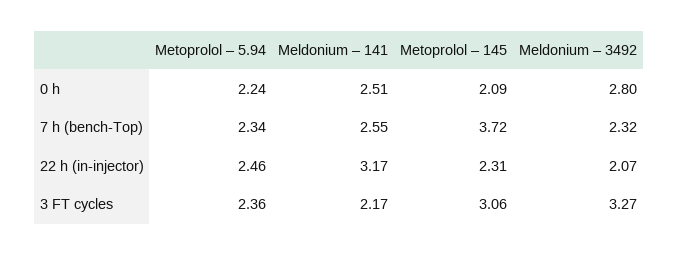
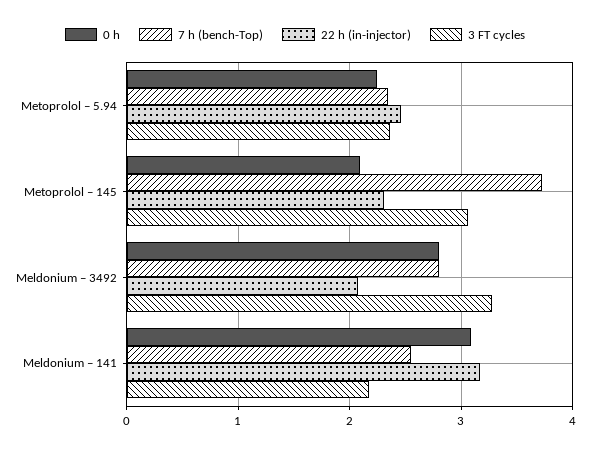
  {
    "0 h": {
      "Metoprolol – 5.94": 2.24,
-     "Meldonium – 141": 2.51,
+     "Meldonium – 141": 3.1,
      "Metoprolol – 145": 2.09,
      "Meldonium – 3492": 2.8
    },
    "7 h (bench-Top)": {
      "Metoprolol – 5.94": 2.34,
      "Meldonium – 141": 2.55,
      "Metoprolol – 145": 3.72,
-     "Meldonium – 3492": 2.32
+     "Meldonium – 3492": 2.8
    },
    "22 h (in-injector)": {
      "Metoprolol – 5.94": 2.46,
      "Meldonium – 141": 3.17,
      "Metoprolol – 145": 2.31,
      "Meldonium – 3492": 2.07
    },
    "3 FT cycles": {
      "Metoprolol – 5.94": 2.36,
      "Meldonium – 141": 2.17,
      "Metoprolol – 145": 3.06,
      "Meldonium – 3492": 3.27
    }
  }

